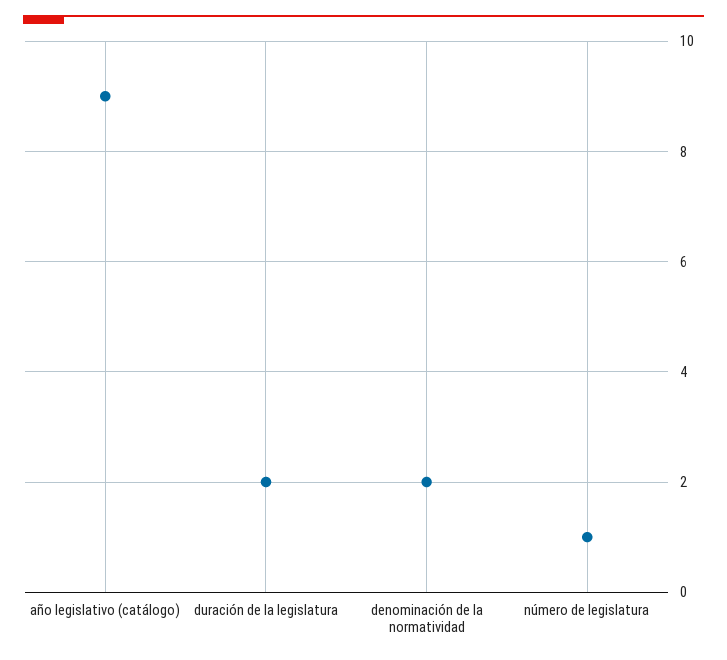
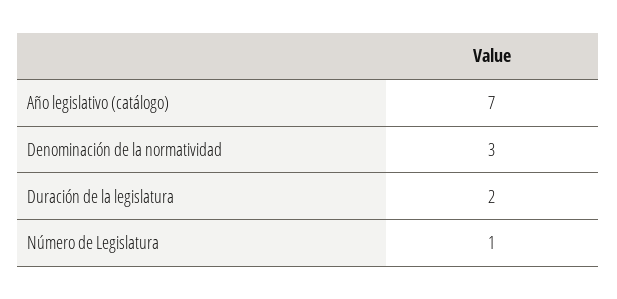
  {
-   "año legislativo (catálogo)": 9,
+   "año legislativo (catálogo)": 7,
    "duración de la legislatura": 2,
-   "denominación de la normatividad": 2,
+   "denominación de la normatividad": 3,
    "número de legislatura": 1
  }

